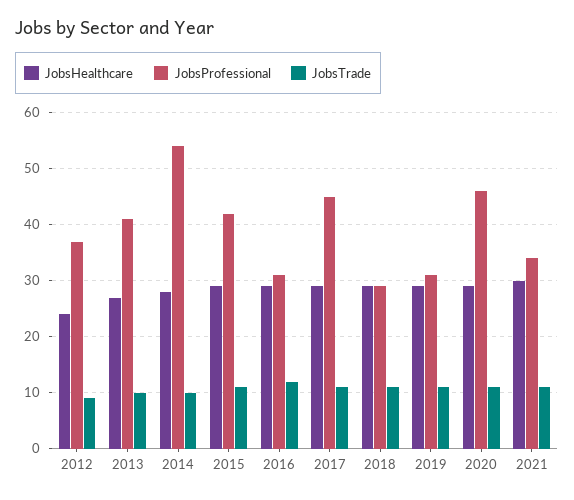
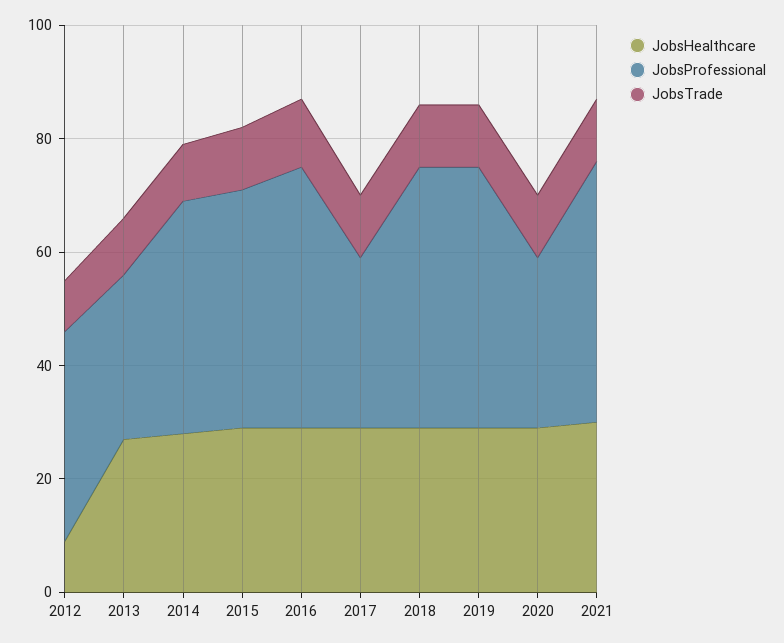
  {
    "JobsHealthcare": {
-     "2012": 25,
+     "2012": 10,
      "2013": 25,
      "2014": 30,
      "2015": 30,
      "2016": 30,
      "2017": 30,
      "2018": 30,
      "2019": 30,
      "2020": 30,
      "2021": 30
    },
    "JobsProfessional": {
      "2012": 35,
-     "2013": 40,
+     "2013": 30,
-     "2014": 55,
+     "2014": 40,
      "2015": 40,
-     "2016": 30,
+     "2016": 45,
-     "2017": 45,
+     "2017": 30,
-     "2018": 30,
+     "2018": 45,
-     "2019": 30,
+     "2019": 45,
-     "2020": 45,
+     "2020": 30,
-     "2021": 35
+     "2021": 45
    },
    "JobsTrade": {
      "2012": 10,
      "2013": 10,
      "2014": 10,
      "2015": 10,
      "2016": 10,
      "2017": 10,
      "2018": 10,
      "2019": 10,
      "2020": 10,
      "2021": 10
    }
  }

